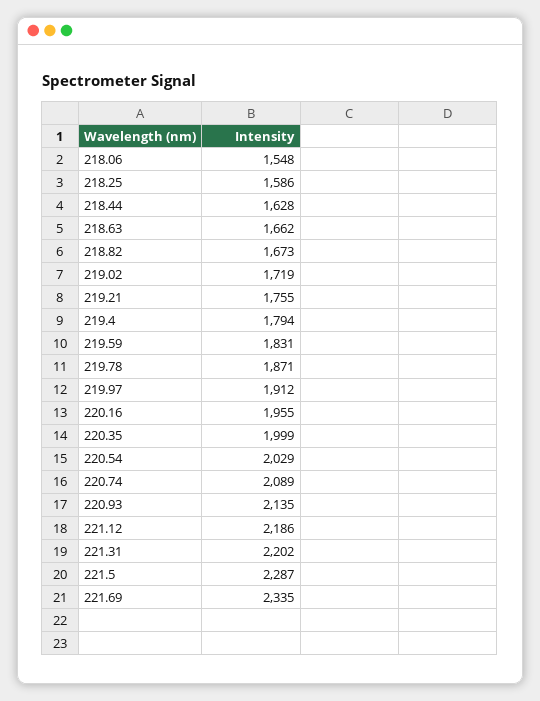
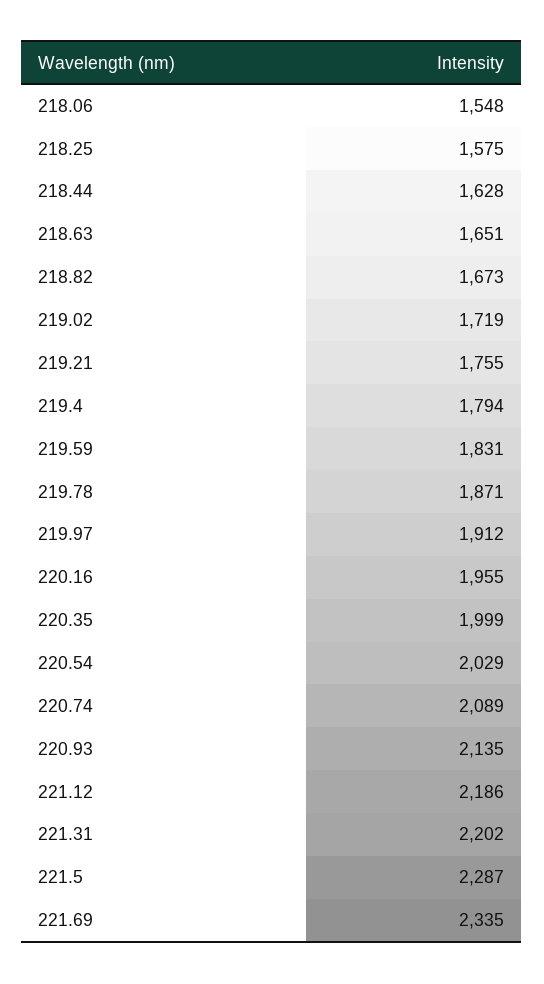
  {
    "218.06": 1548,
-   "218.25": 1586,
+   "218.25": 1575,
    "218.44": 1628,
-   "218.63": 1662,
+   "218.63": 1651,
    "218.82": 1673,
    "219.02": 1719,
    "219.21": 1755,
    "219.4": 1794,
    "219.59": 1831,
    "219.78": 1871,
    "219.97": 1912,
    "220.16": 1955,
    "220.35": 1999,
    "220.54": 2029,
    "220.74": 2089,
    "220.93": 2135,
    "221.12": 2186,
    "221.31": 2202,
    "221.5": 2287,
    "221.69": 2335
  }

